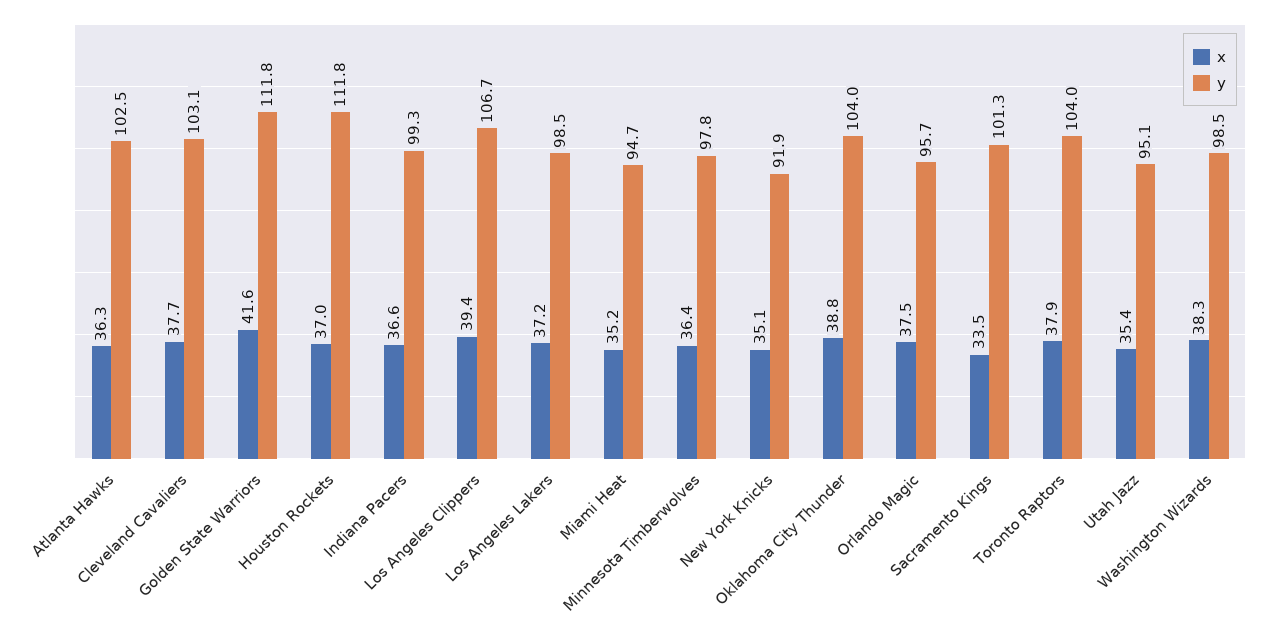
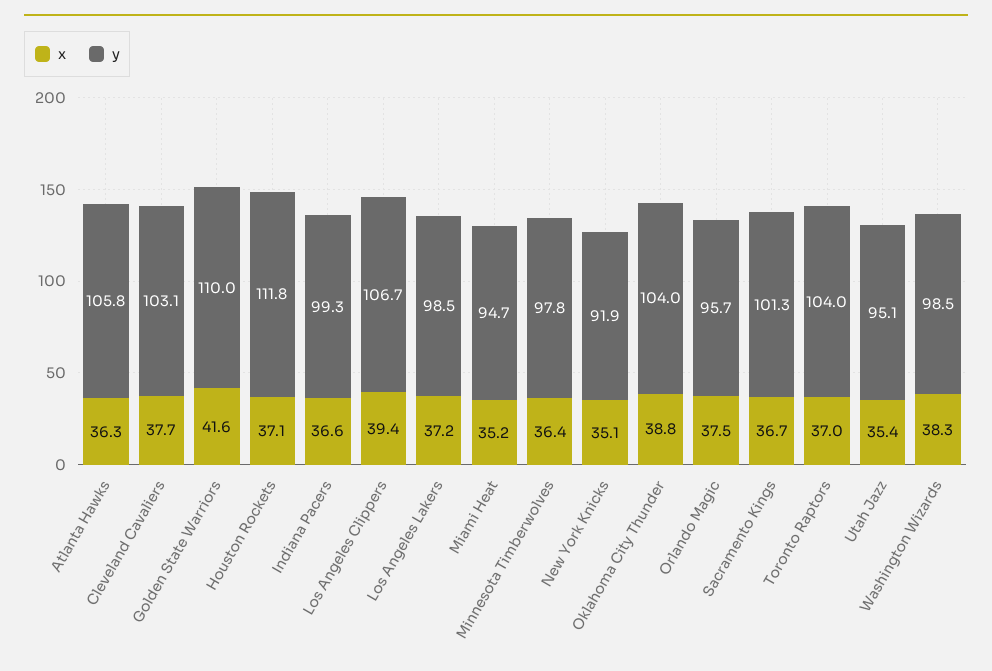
  {
    "x": {
      "Atlanta Hawks": 36.3,
      "Cleveland Cavaliers": 37.7,
      "Golden State Warriors": 41.6,
-     "Houston Rockets": 37,
+     "Houston Rockets": 37.1,
      "Indiana Pacers": 36.6,
      "Los Angeles Clippers": 39.4,
      "Los Angeles Lakers": 37.2,
      "Miami Heat": 35.2,
      "Minnesota Timberwolves": 36.4,
      "New York Knicks": 35.1,
      "Oklahoma City Thunder": 38.8,
      "Orlando Magic": 37.5,
-     "Sacramento Kings": 33.5,
+     "Sacramento Kings": 36.7,
-     "Toronto Raptors": 37.9,
+     "Toronto Raptors": 37,
      "Utah Jazz": 35.4,
      "Washington Wizards": 38.3
    },
    "y": {
-     "Atlanta Hawks": 102.5,
+     "Atlanta Hawks": 105.8,
      "Cleveland Cavaliers": 103.1,
-     "Golden State Warriors": 111.8,
+     "Golden State Warriors": 110,
      "Houston Rockets": 111.8,
      "Indiana Pacers": 99.3,
      "Los Angeles Clippers": 106.7,
      "Los Angeles Lakers": 98.5,
      "Miami Heat": 94.7,
      "Minnesota Timberwolves": 97.8,
      "New York Knicks": 91.9,
      "Oklahoma City Thunder": 104,
      "Orlando Magic": 95.7,
      "Sacramento Kings": 101.3,
      "Toronto Raptors": 104,
      "Utah Jazz": 95.1,
      "Washington Wizards": 98.5
    }
  }

